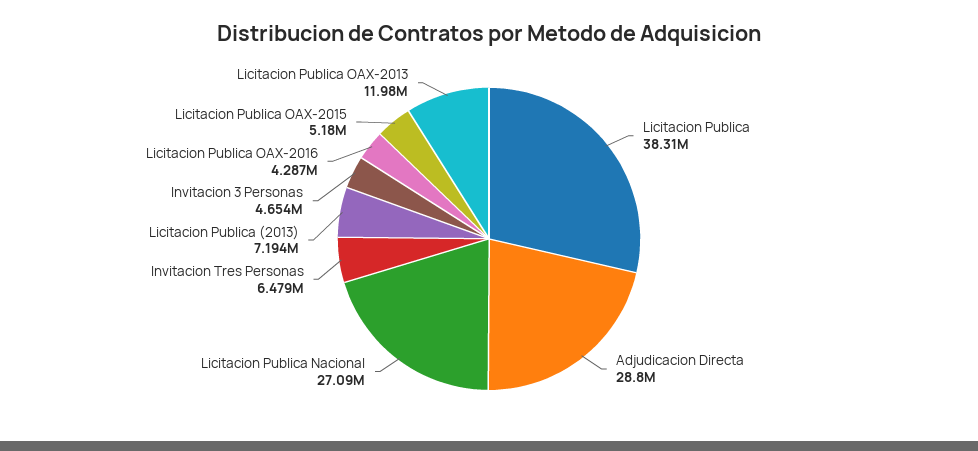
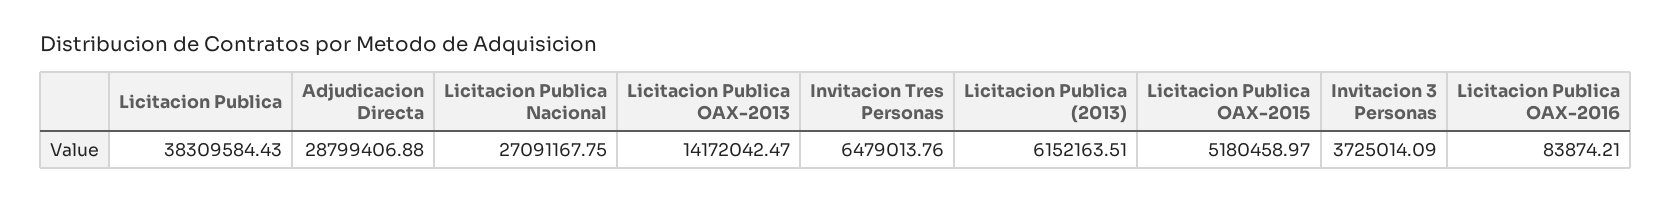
  {
    "Licitacion Publica": 38309584.43,
    "Adjudicacion Directa": 28799406.88,
    "Licitacion Publica Nacional": 27091167.75,
    "Invitacion Tres Personas": 6479013.76,
-   "Licitacion Publica (2013)": 7194000,
+   "Licitacion Publica (2013)": 6152163.51,
-   "Invitacion 3 Personas": 4654000,
+   "Invitacion 3 Personas": 3725014.09,
-   "Licitacion Publica OAX-2016": 4287000,
+   "Licitacion Publica OAX-2016": 83874.21,
    "Licitacion Publica OAX-2015": 5180458.97,
-   "Licitacion Publica OAX-2013": 11980000
+   "Licitacion Publica OAX-2013": 14172042.47
  }

